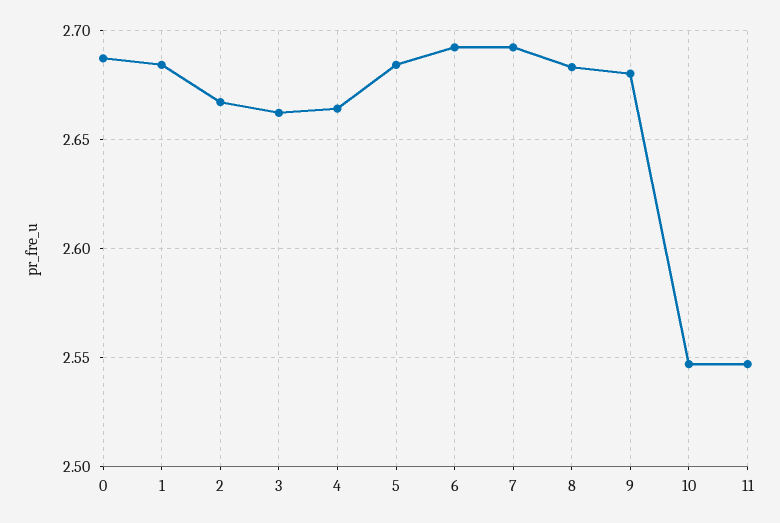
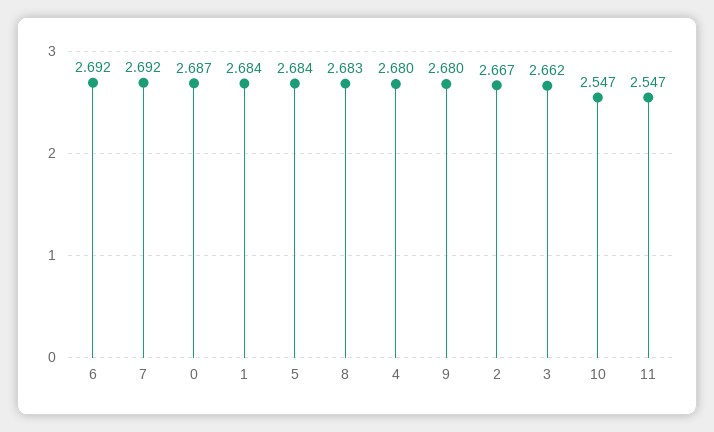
  {
    "0": 2.687,
    "1": 2.684,
    "2": 2.667,
    "3": 2.662,
-   "4": 2.665,
+   "4": 2.68,
    "5": 2.684,
    "6": 2.692,
    "7": 2.692,
    "8": 2.683,
    "9": 2.68,
    "10": 2.547,
    "11": 2.547
  }

